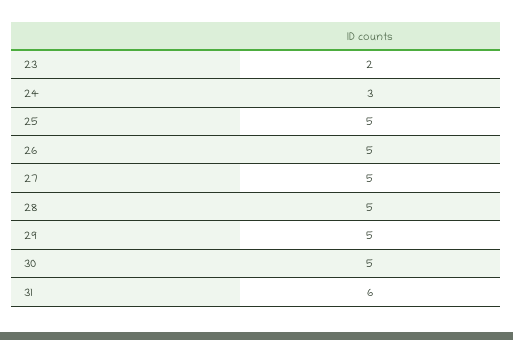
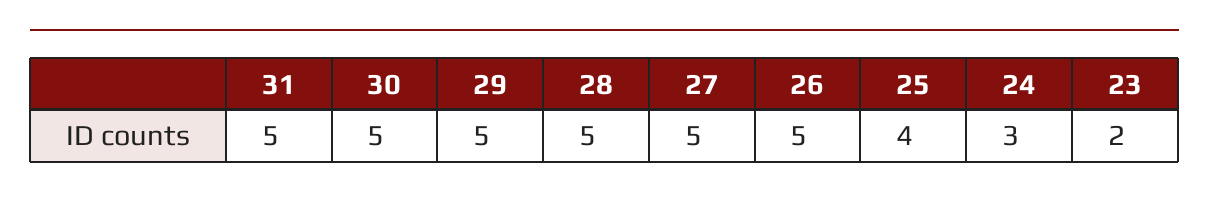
  {
    "23": 2,
    "24": 3,
-   "25": 5,
+   "25": 4,
    "26": 5,
    "27": 5,
    "28": 5,
    "29": 5,
    "30": 5,
-   "31": 6
+   "31": 5
  }

